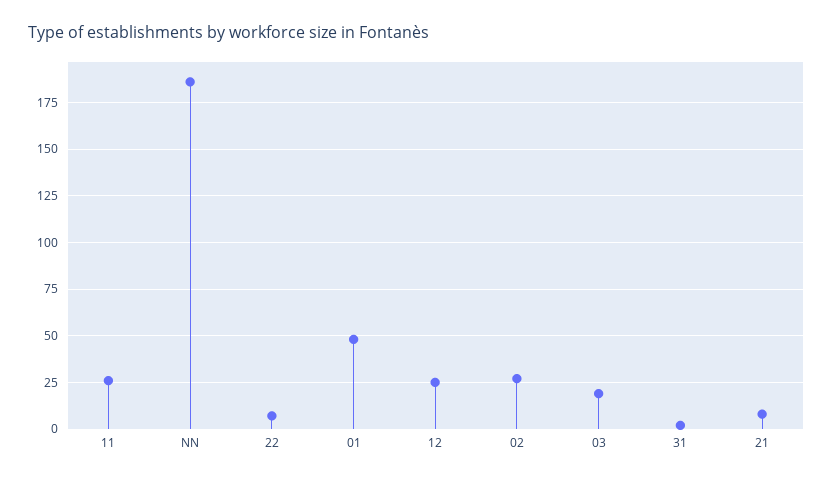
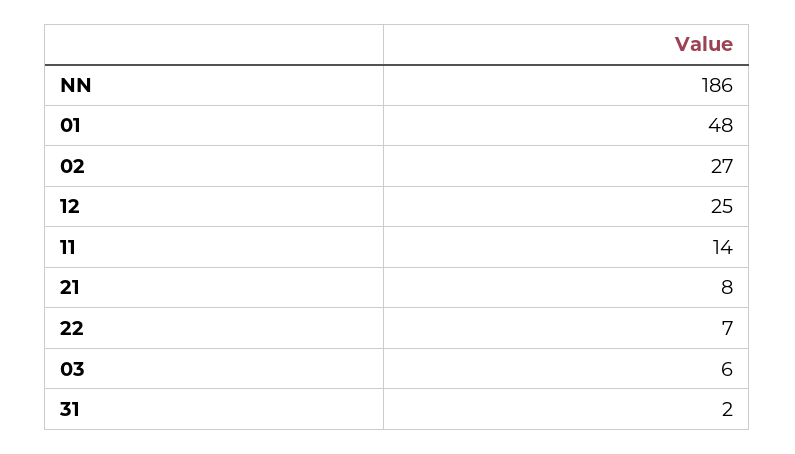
  {
-   "11": 25,
+   "11": 14,
    "NN": 186,
    "22": 7,
    "01": 48,
    "12": 25,
    "02": 27,
-   "03": 20,
+   "03": 6,
    "31": 2,
    "21": 8
  }

